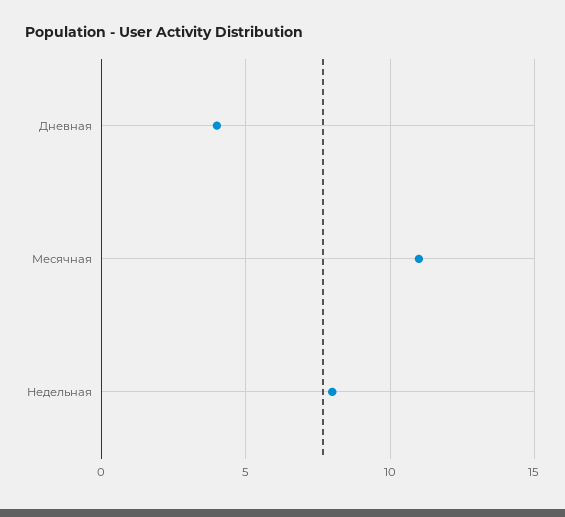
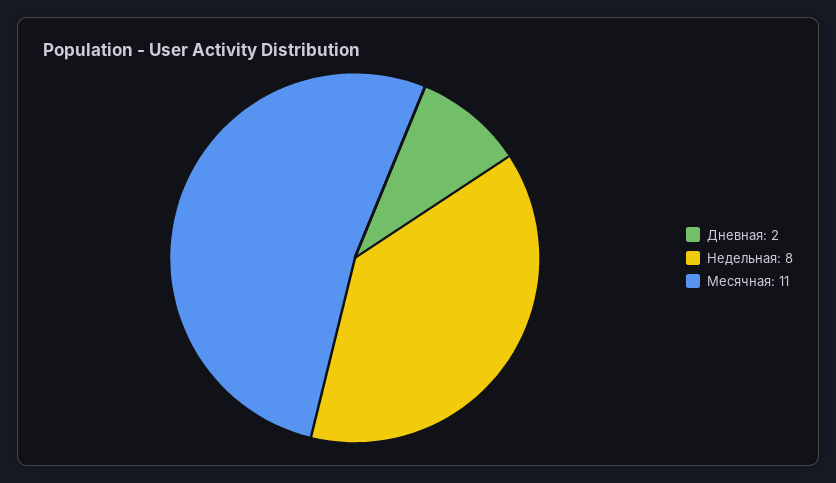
  {
-   "Дневная": 4,
+   "Дневная": 2,
    "Месячная": 11,
    "Недельная": 8
  }

